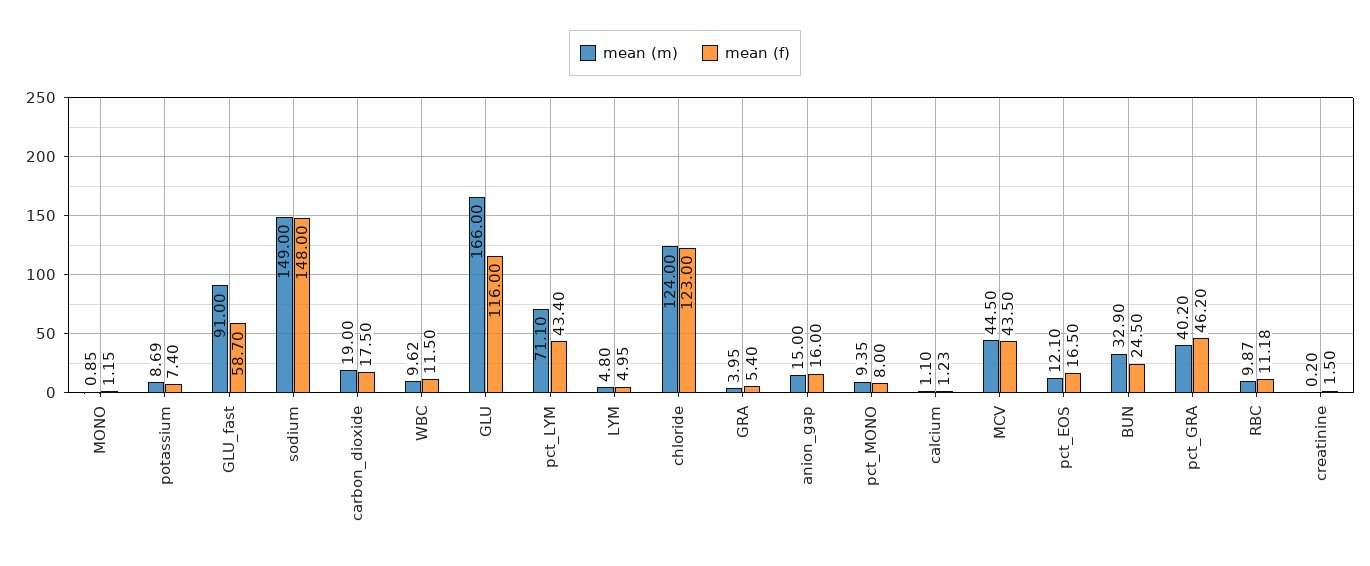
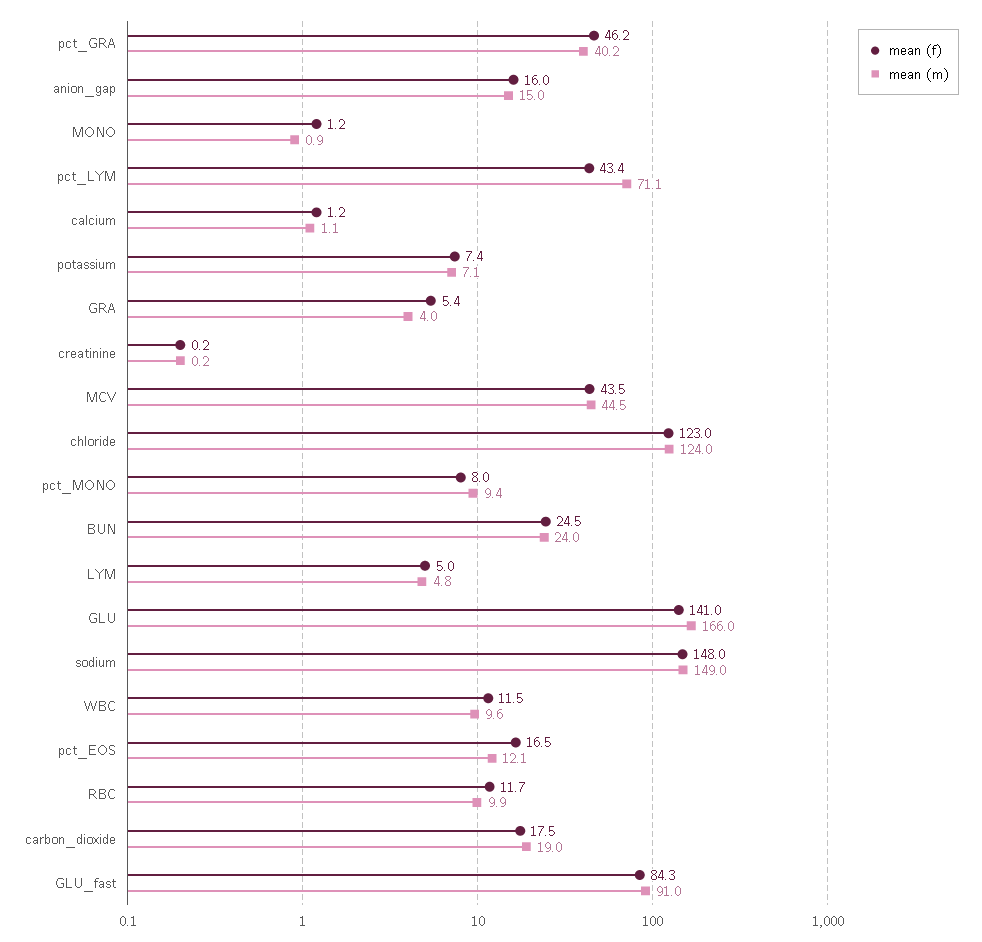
  {
    "mean (m)": {
      "MONO": 0.85,
-     "potassium": 8.69,
+     "potassium": 7.1,
      "GLU_fast": 91,
      "sodium": 149,
      "carbon_dioxide": 19,
      "WBC": 9.62,
      "GLU": 166,
      "pct_LYM": 71.1,
      "LYM": 4.8,
      "chloride": 124,
      "GRA": 3.95,
      "anion_gap": 15,
      "pct_MONO": 9.35,
      "calcium": 1.1,
      "MCV": 44.5,
      "pct_EOS": 12.1,
-     "BUN": 32.9,
+     "BUN": 24,
      "pct_GRA": 40.2,
      "RBC": 9.87,
      "creatinine": 0.2
    },
    "mean (f)": {
      "MONO": 1.15,
      "potassium": 7.4,
-     "GLU_fast": 58.7,
+     "GLU_fast": 84.3,
      "sodium": 148,
      "carbon_dioxide": 17.5,
      "WBC": 11.5,
-     "GLU": 116,
+     "GLU": 141,
      "pct_LYM": 43.4,
      "LYM": 4.95,
      "chloride": 123,
      "GRA": 5.4,
      "anion_gap": 16,
      "pct_MONO": 8,
      "calcium": 1.23,
      "MCV": 43.5,
      "pct_EOS": 16.5,
      "BUN": 24.5,
      "pct_GRA": 46.2,
-     "RBC": 11.18,
+     "RBC": 11.7,
-     "creatinine": 1.5
+     "creatinine": 0.2
    }
  }

